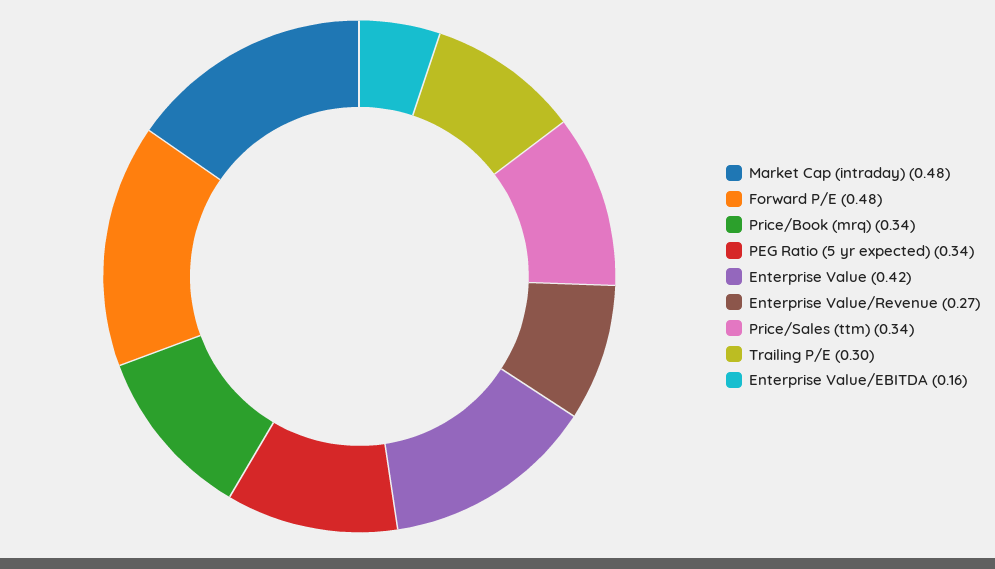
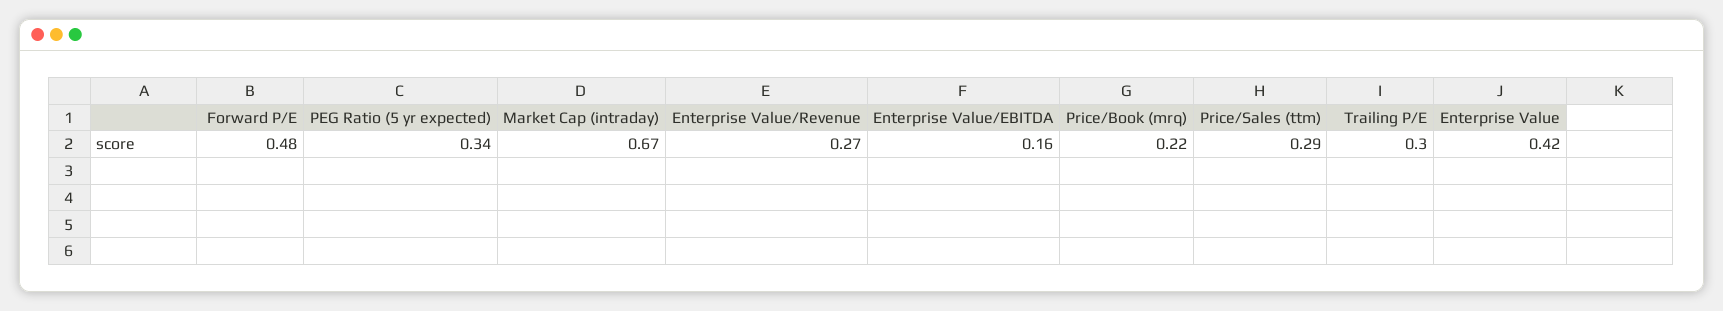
  {
-   "Market Cap (intraday)": 0.48,
+   "Market Cap (intraday)": 0.67,
    "Forward P/E": 0.48,
-   "Price/Book (mrq)": 0.34,
+   "Price/Book (mrq)": 0.22,
    "PEG Ratio (5 yr expected)": 0.34,
    "Enterprise Value": 0.42,
    "Enterprise Value/Revenue": 0.27,
-   "Price/Sales (ttm)": 0.34,
+   "Price/Sales (ttm)": 0.29,
    "Trailing P/E": 0.3,
    "Enterprise Value/EBITDA": 0.16
  }

